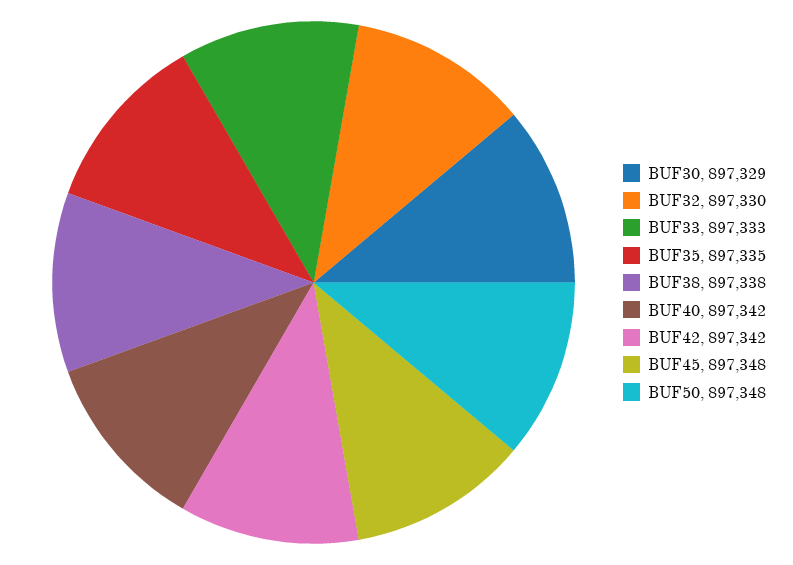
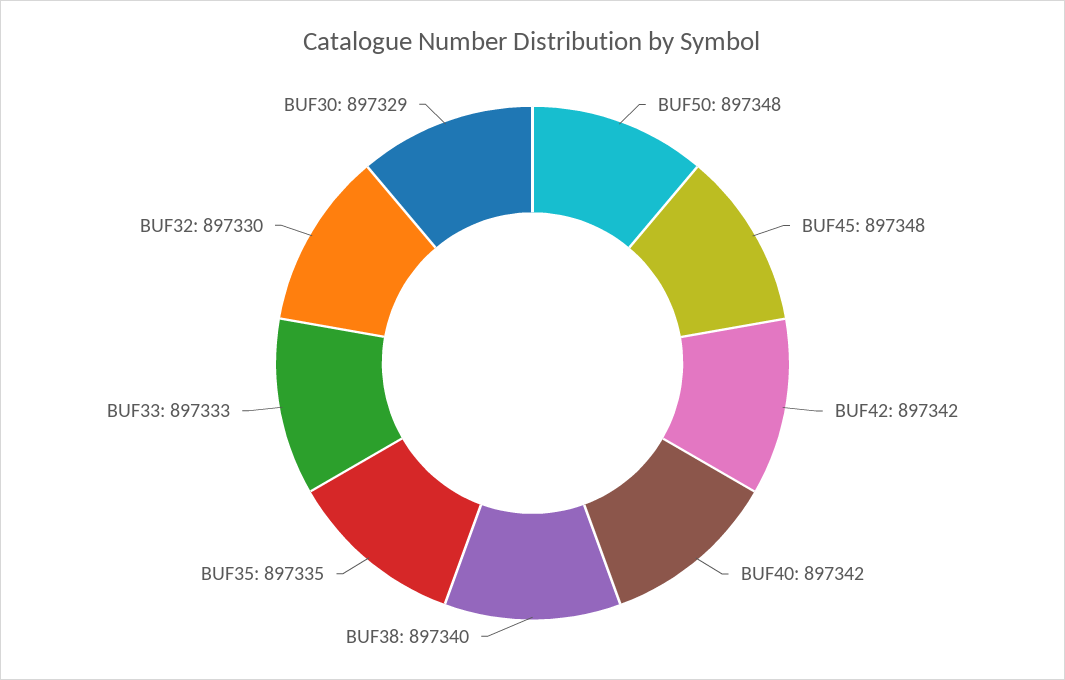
  {
    "BUF30": 897329,
    "BUF32": 897330,
    "BUF33": 897333,
    "BUF35": 897335,
-   "BUF38": 897338,
+   "BUF38": 897340,
    "BUF40": 897342,
    "BUF42": 897342,
    "BUF45": 897348,
    "BUF50": 897348
  }

